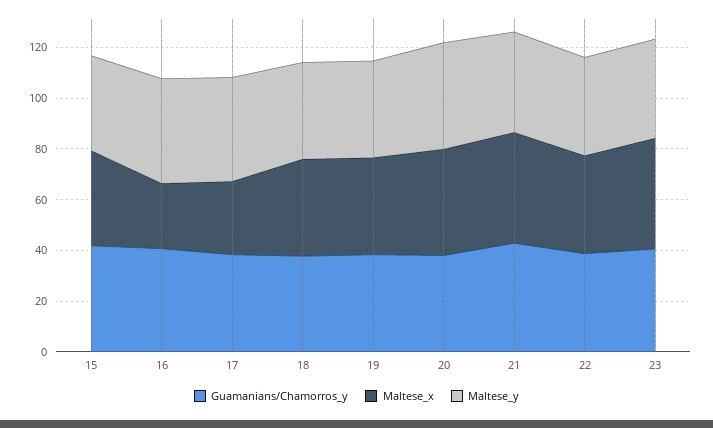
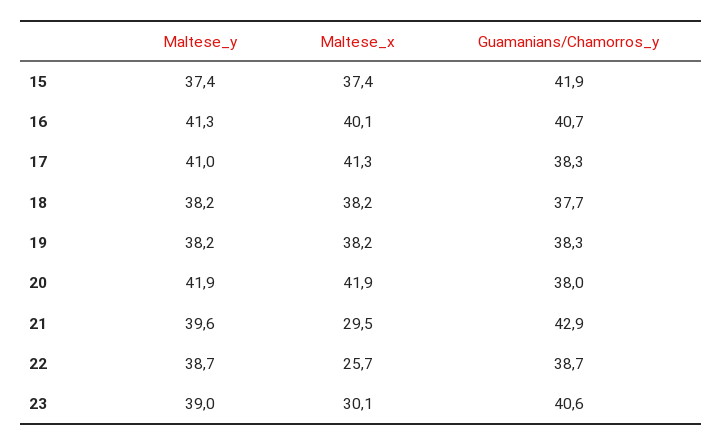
  {
    "Guamanians/Chamorros_y": {
      "15": 41.9,
      "16": 40.7,
      "17": 38.3,
      "18": 37.7,
      "19": 38.3,
      "20": 38,
      "21": 42.9,
      "22": 38.7,
      "23": 40.6
    },
    "Maltese_x": {
      "15": 37.4,
-     "16": 25,
+     "16": 40.1,
-     "17": 30,
+     "17": 41.3,
      "18": 38.2,
      "19": 38.2,
      "20": 41.9,
-     "21": 45,
+     "21": 29.5,
-     "22": 40,
+     "22": 25.7,
-     "23": 45
+     "23": 30.1
    },
    "Maltese_y": {
      "15": 37.4,
      "16": 41.3,
      "17": 41,
      "18": 38.2,
      "19": 38.2,
      "20": 41.9,
      "21": 39.6,
      "22": 38.7,
      "23": 39
    }
  }

